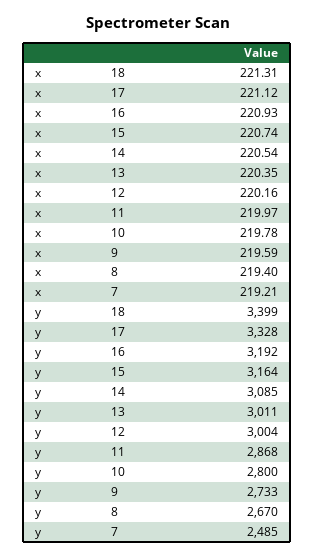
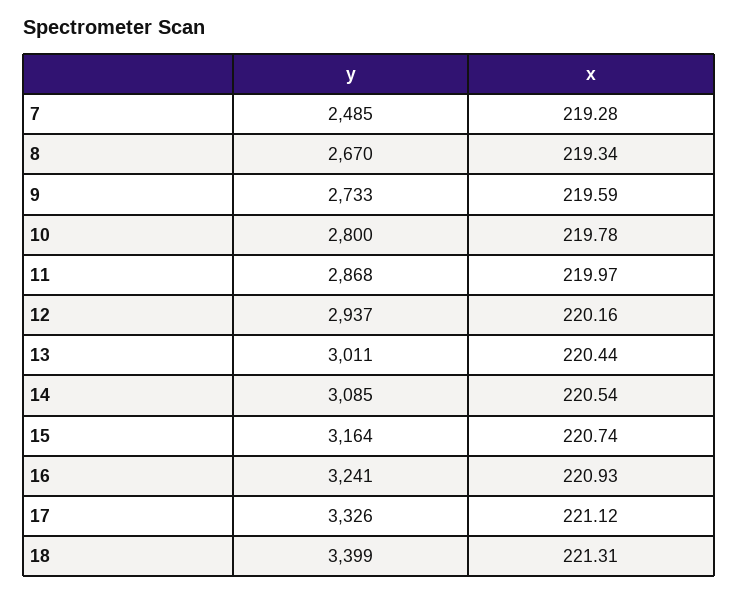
  {
    "x": {
      "18": 221.31,
      "17": 221.12,
      "16": 220.93,
      "15": 220.74,
      "14": 220.54,
-     "13": 220.35,
+     "13": 220.44,
      "12": 220.16,
      "11": 219.97,
      "10": 219.78,
      "9": 219.59,
-     "8": 219.4,
+     "8": 219.34,
-     "7": 219.21
+     "7": 219.28
    },
    "y": {
      "18": 3399,
-     "17": 3328,
+     "17": 3326,
-     "16": 3192,
+     "16": 3241,
      "15": 3164,
      "14": 3085,
      "13": 3011,
-     "12": 3004,
+     "12": 2937,
      "11": 2868,
      "10": 2800,
      "9": 2733,
      "8": 2670,
      "7": 2485
    }
  }

